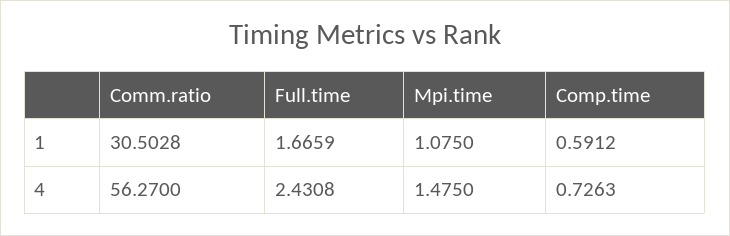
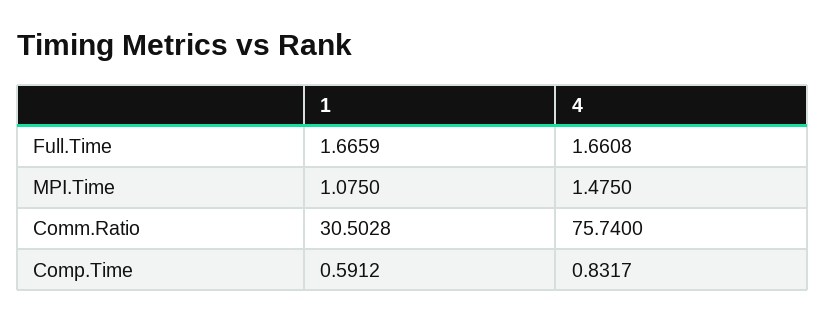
  {
    "Comm.ratio": {
      "1": 30.5028,
-     "4": 56.27
+     "4": 75.74
    },
    "Full.time": {
      "1": 1.6659,
-     "4": 2.4308
+     "4": 1.6608
    },
    "Mpi.time": {
      "1": 1.075,
      "4": 1.475
    },
    "Comp.time": {
      "1": 0.5912,
-     "4": 0.7263
+     "4": 0.8317
    }
  }

